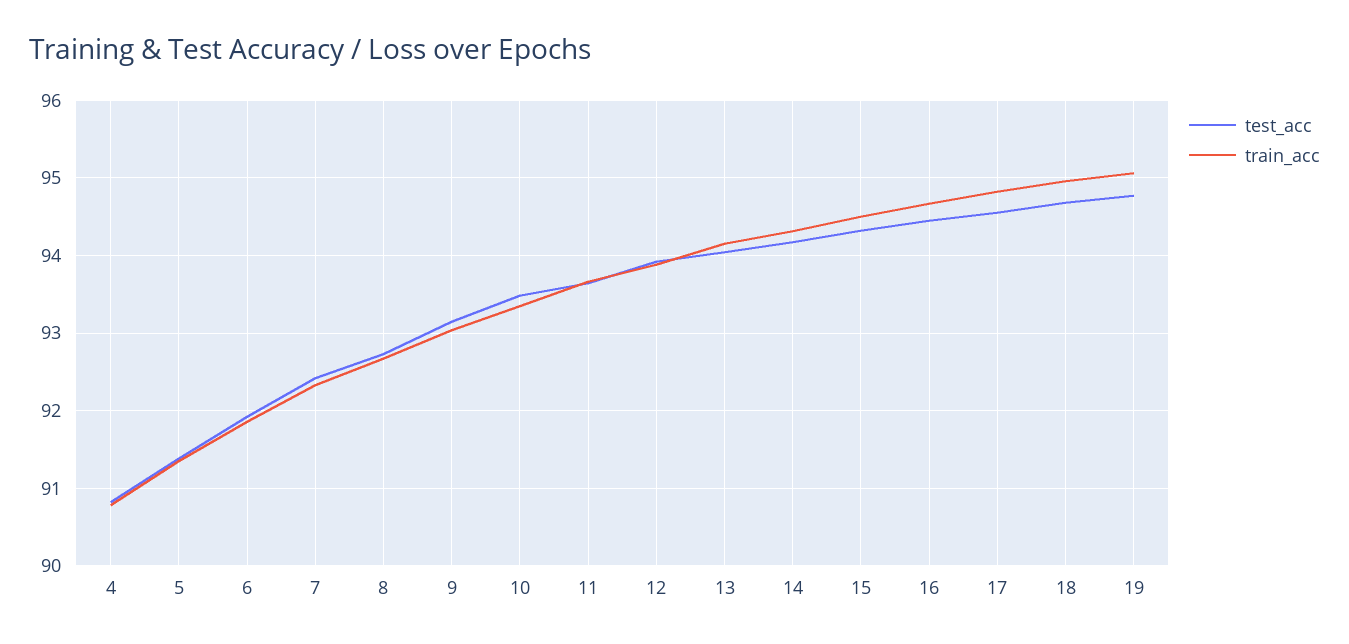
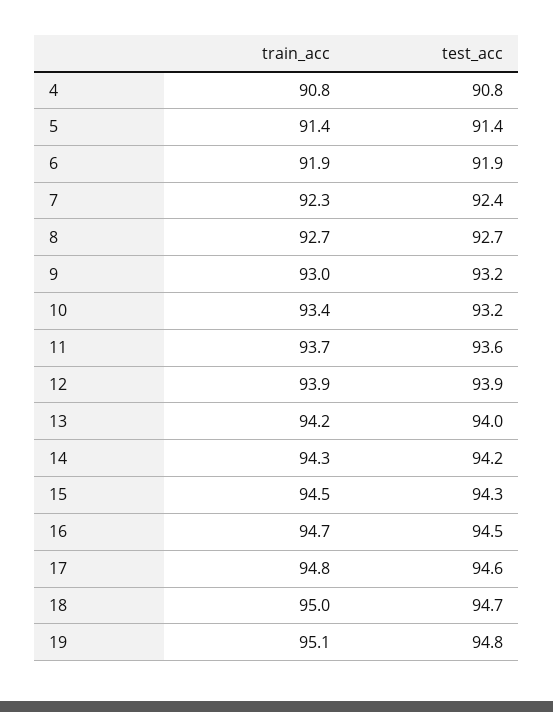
  {
    "test_acc": {
      "4": 90.8,
      "5": 91.4,
      "6": 91.9,
      "7": 92.4,
      "8": 92.7,
      "9": 93.2,
-     "10": 93.5,
+     "10": 93.2,
      "11": 93.6,
      "12": 93.9,
      "13": 94,
      "14": 94.2,
      "15": 94.3,
      "16": 94.5,
      "17": 94.6,
      "18": 94.7,
      "19": 94.8
    },
    "train_acc": {
      "4": 90.8,
      "5": 91.4,
      "6": 91.9,
      "7": 92.3,
      "8": 92.7,
      "9": 93,
      "10": 93.4,
      "11": 93.7,
      "12": 93.9,
      "13": 94.2,
      "14": 94.3,
      "15": 94.5,
      "16": 94.7,
      "17": 94.8,
      "18": 95,
      "19": 95.1
    }
  }

